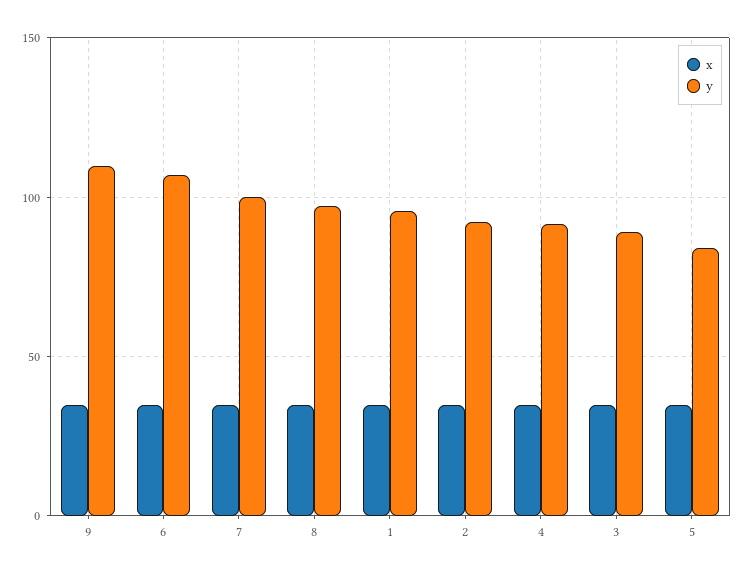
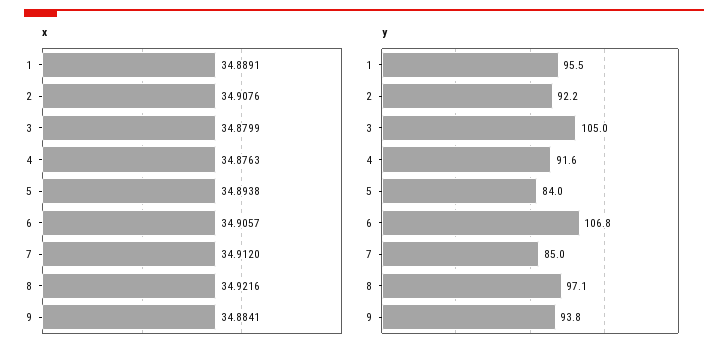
  {
    "x": {
      "9": 34.8841,
      "6": 34.9057,
      "7": 34.912,
      "8": 34.9216,
      "1": 34.8891,
      "2": 34.9076,
      "4": 34.8763,
      "3": 34.8799,
      "5": 34.8938
    },
    "y": {
-     "9": 110,
+     "9": 93.8,
      "6": 106.8,
-     "7": 100,
+     "7": 85,
      "8": 97.1,
      "1": 95.5,
      "2": 92.2,
      "4": 91.6,
-     "3": 90,
+     "3": 105,
      "5": 84
    }
  }

